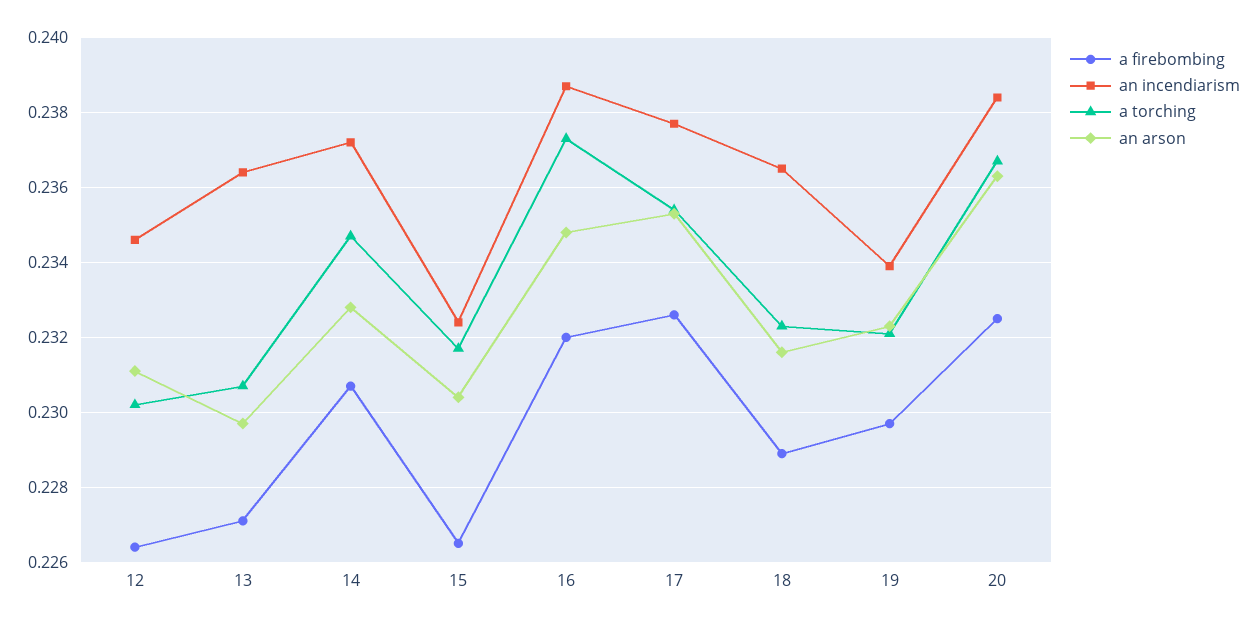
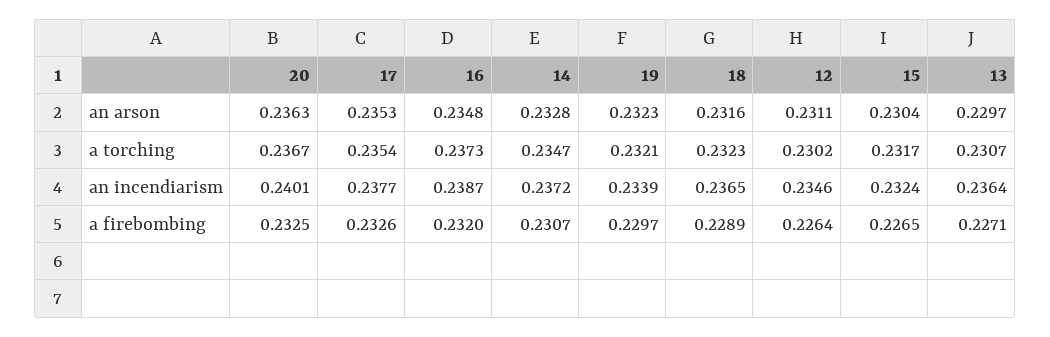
  {
    "a firebombing": {
      "12": 0.2264,
      "13": 0.2271,
      "14": 0.2307,
      "15": 0.2265,
      "16": 0.232,
      "17": 0.2326,
      "18": 0.2289,
      "19": 0.2297,
      "20": 0.2325
    },
    "an incendiarism": {
      "12": 0.2346,
      "13": 0.2364,
      "14": 0.2372,
      "15": 0.2324,
      "16": 0.2387,
      "17": 0.2377,
      "18": 0.2365,
      "19": 0.2339,
-     "20": 0.2385
+     "20": 0.2401
    },
    "a torching": {
      "12": 0.2302,
      "13": 0.2307,
      "14": 0.2347,
      "15": 0.2317,
      "16": 0.2373,
      "17": 0.2354,
      "18": 0.2323,
      "19": 0.2321,
      "20": 0.2367
    },
    "an arson": {
      "12": 0.2311,
      "13": 0.2297,
      "14": 0.2328,
      "15": 0.2304,
      "16": 0.2348,
      "17": 0.2353,
      "18": 0.2316,
      "19": 0.2323,
      "20": 0.2363
    }
  }

